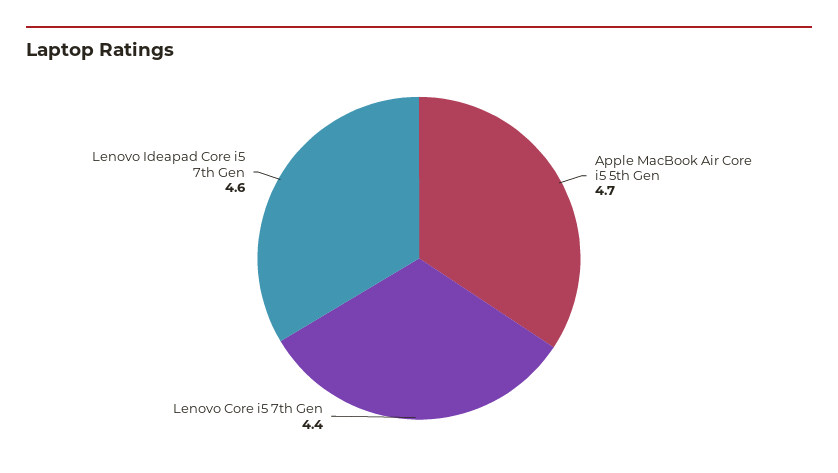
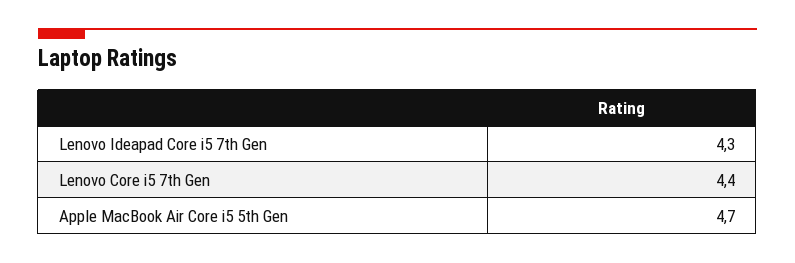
  {
    "Apple MacBook Air Core i5 5th Gen": 4.7,
    "Lenovo Core i5 7th Gen": 4.4,
-   "Lenovo Ideapad Core i5 7th Gen": 4.6
+   "Lenovo Ideapad Core i5 7th Gen": 4.3
  }

